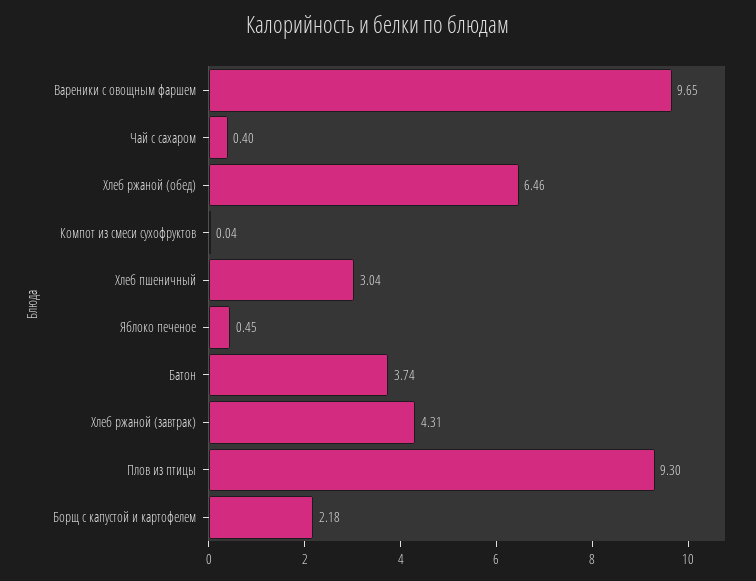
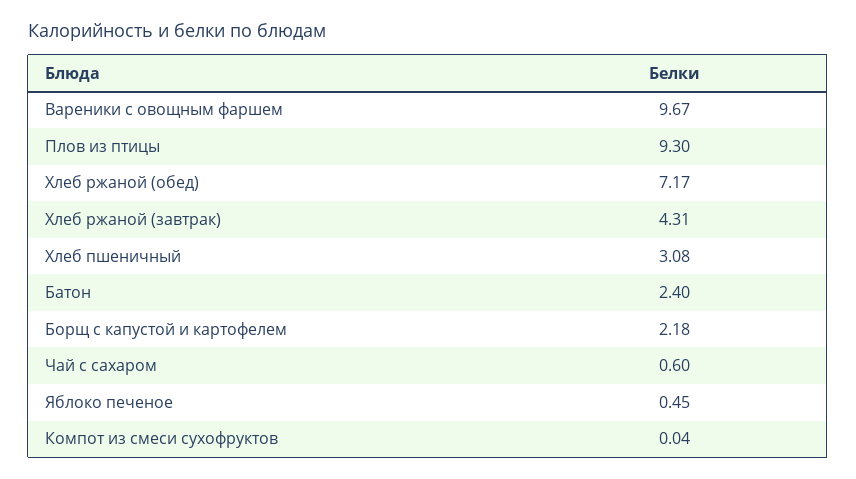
  {
-   "Вареники с овощным фаршем": 9.65,
+   "Вареники с овощным фаршем": 9.67,
-   "Чай с сахаром": 0.4,
+   "Чай с сахаром": 0.6,
-   "Хлеб ржаной (обед)": 6.46,
+   "Хлеб ржаной (обед)": 7.17,
    "Компот из смеси сухофруктов": 0.04,
-   "Хлеб пшеничный": 3.04,
+   "Хлеб пшеничный": 3.08,
    "Яблоко печеное": 0.45,
-   "Батон": 3.74,
+   "Батон": 2.4,
    "Хлеб ржаной (завтрак)": 4.31,
    "Плов из птицы": 9.3,
    "Борщ с капустой и картофелем": 2.18
  }

